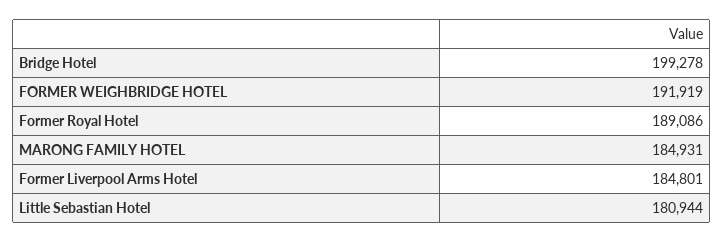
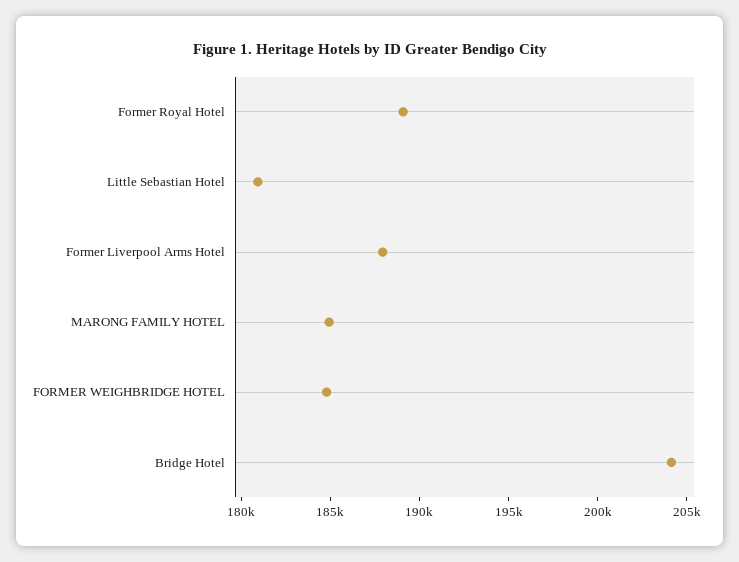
  {
-   "Bridge Hotel": 199278,
+   "Bridge Hotel": 204000,
-   "FORMER WEIGHBRIDGE HOTEL": 191919,
+   "FORMER WEIGHBRIDGE HOTEL": 185000,
    "Former Royal Hotel": 189086,
    "MARONG FAMILY HOTEL": 184931,
-   "Former Liverpool Arms Hotel": 184801,
+   "Former Liverpool Arms Hotel": 188000,
    "Little Sebastian Hotel": 180944
  }

